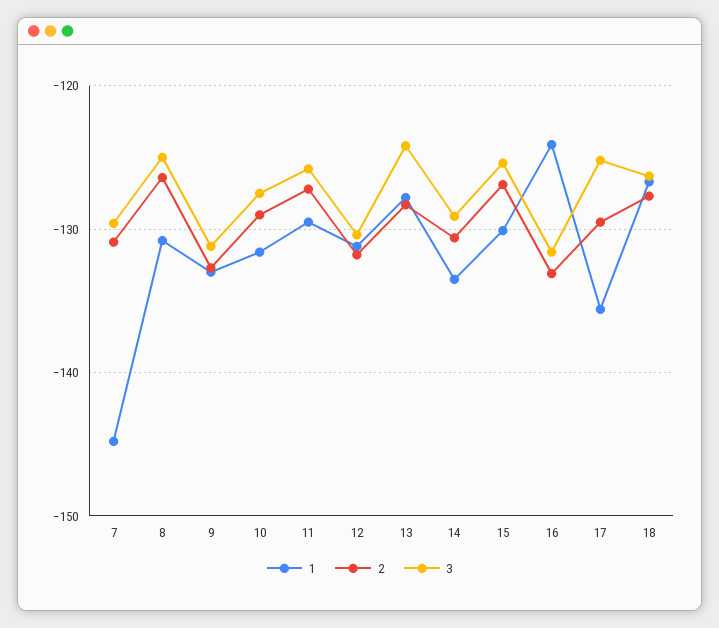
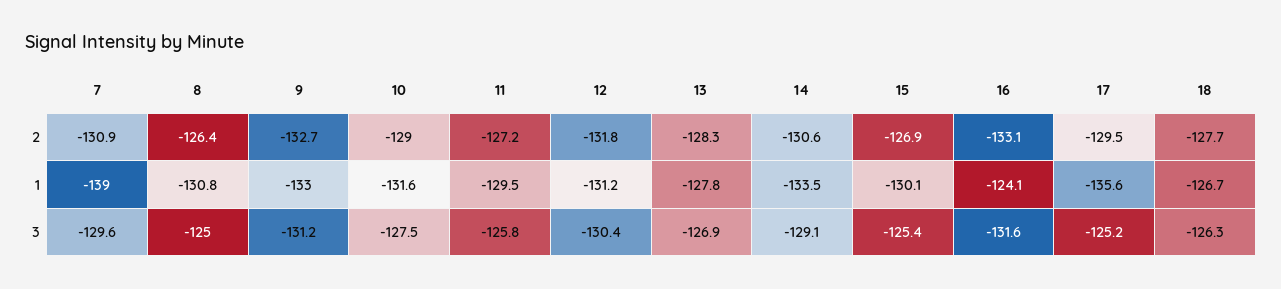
  {
    "1": {
-     "7": -145,
+     "7": -139,
      "8": -130.8,
      "9": -133,
      "10": -131.6,
      "11": -129.5,
      "12": -131.2,
      "13": -127.8,
      "14": -133.5,
      "15": -130.1,
      "16": -124.1,
      "17": -135.6,
      "18": -126.7
    },
    "2": {
      "7": -130.9,
      "8": -126.4,
      "9": -132.7,
      "10": -129,
      "11": -127.2,
      "12": -131.8,
      "13": -128.3,
      "14": -130.6,
      "15": -126.9,
      "16": -133.1,
      "17": -129.5,
      "18": -127.7
    },
    "3": {
      "7": -129.6,
      "8": -125,
      "9": -131.2,
      "10": -127.5,
      "11": -125.8,
      "12": -130.4,
-     "13": -124,
+     "13": -126.9,
      "14": -129.1,
      "15": -125.4,
      "16": -131.6,
      "17": -125.2,
      "18": -126.3
    }
  }

